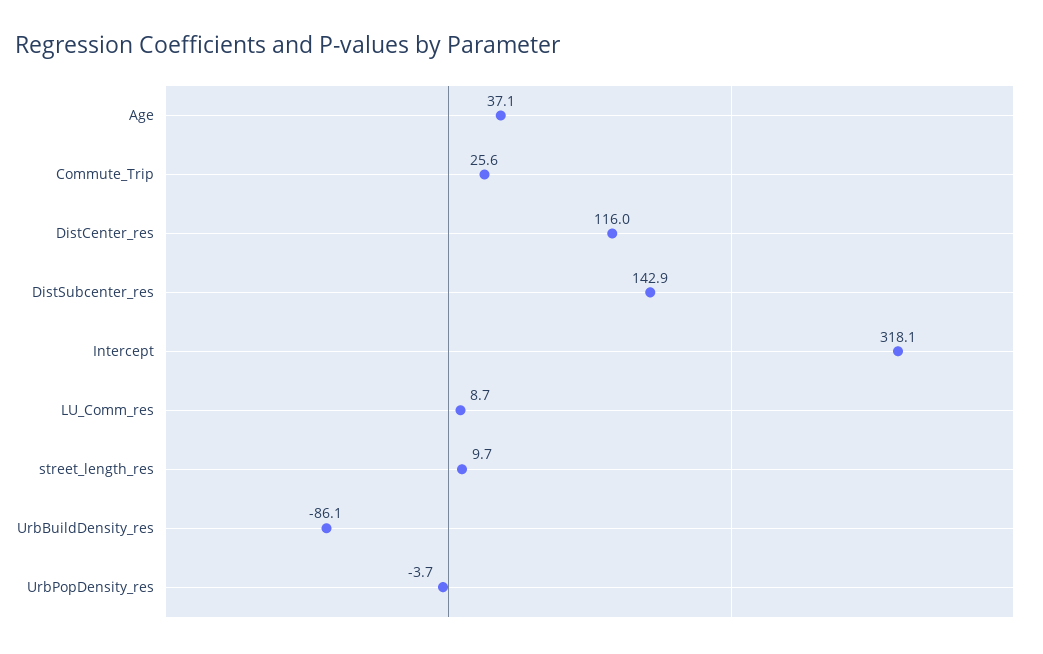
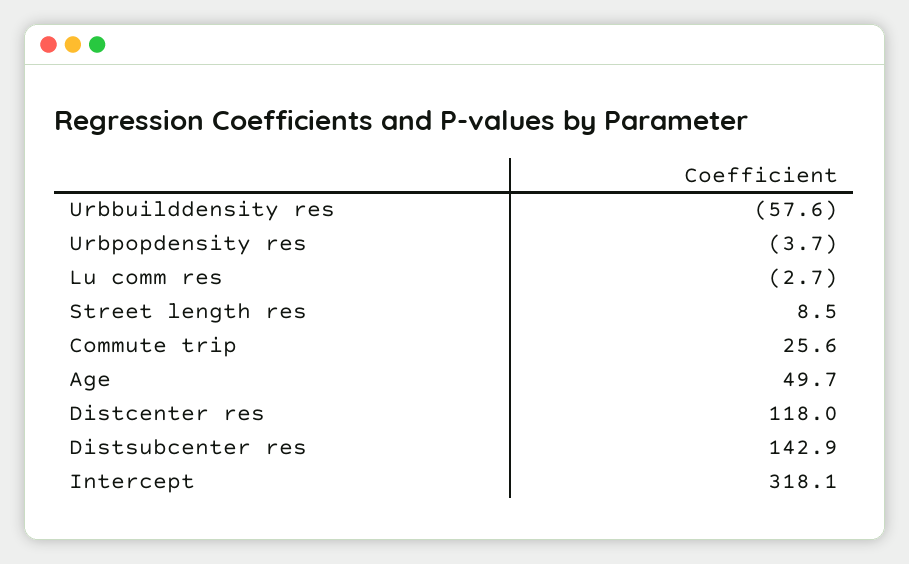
  {
-   "Age": 37.1,
+   "Age": 49.7,
    "Commute_Trip": 25.6,
-   "DistCenter_res": 116,
+   "DistCenter_res": 118,
    "DistSubcenter_res": 142.9,
    "Intercept": 318.1,
-   "LU_Comm_res": 8.7,
+   "LU_Comm_res": -2.7,
-   "street_length_res": 9.7,
+   "street_length_res": 8.5,
-   "UrbBuildDensity_res": -86.1,
+   "UrbBuildDensity_res": -57.6,
    "UrbPopDensity_res": -3.7
  }

